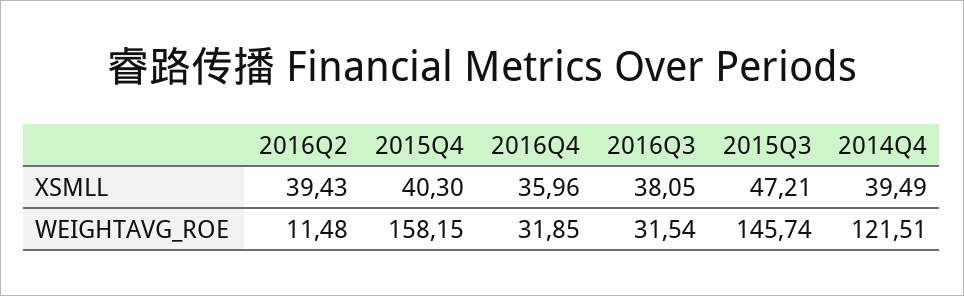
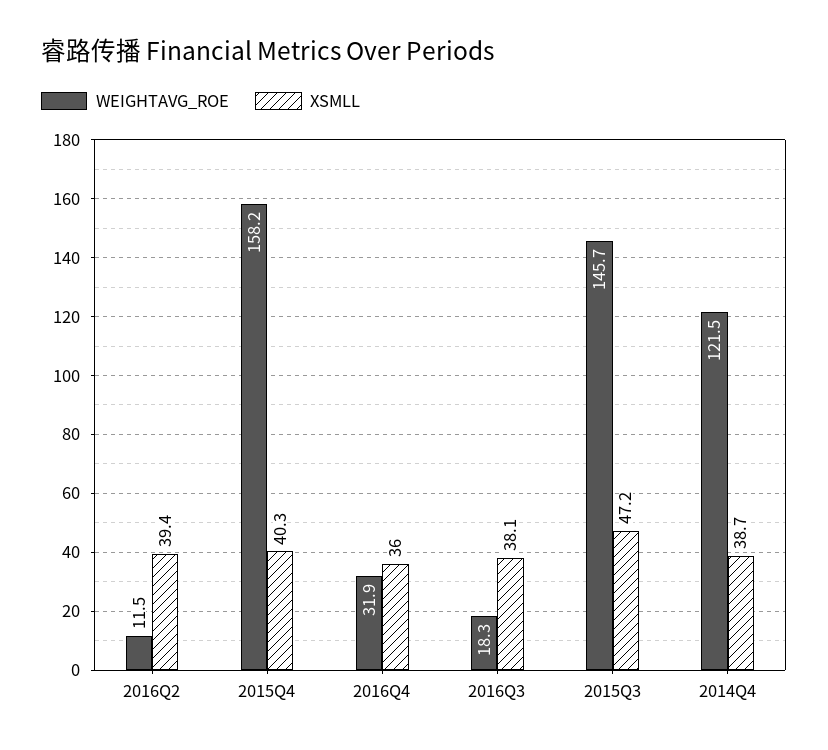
  {
    "XSMLL": {
      "2016Q2": 39.43,
      "2015Q4": 40.3,
      "2016Q4": 35.96,
      "2016Q3": 38.05,
      "2015Q3": 47.21,
-     "2014Q4": 39.49
+     "2014Q4": 38.7
    },
    "WEIGHTAVG_ROE": {
      "2016Q2": 11.48,
      "2015Q4": 158.15,
      "2016Q4": 31.85,
-     "2016Q3": 31.54,
+     "2016Q3": 18.3,
      "2015Q3": 145.74,
      "2014Q4": 121.51
    }
  }

